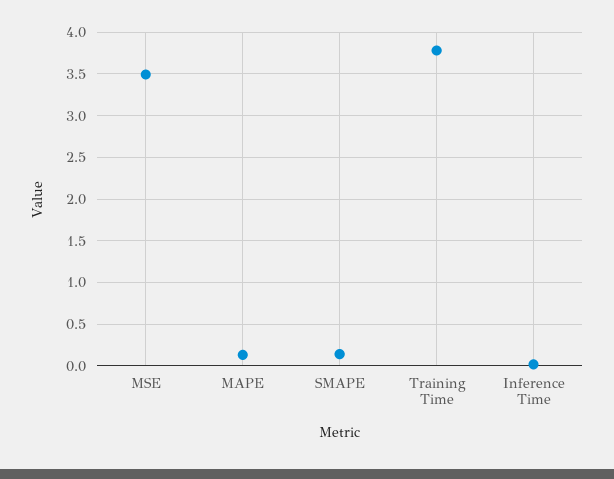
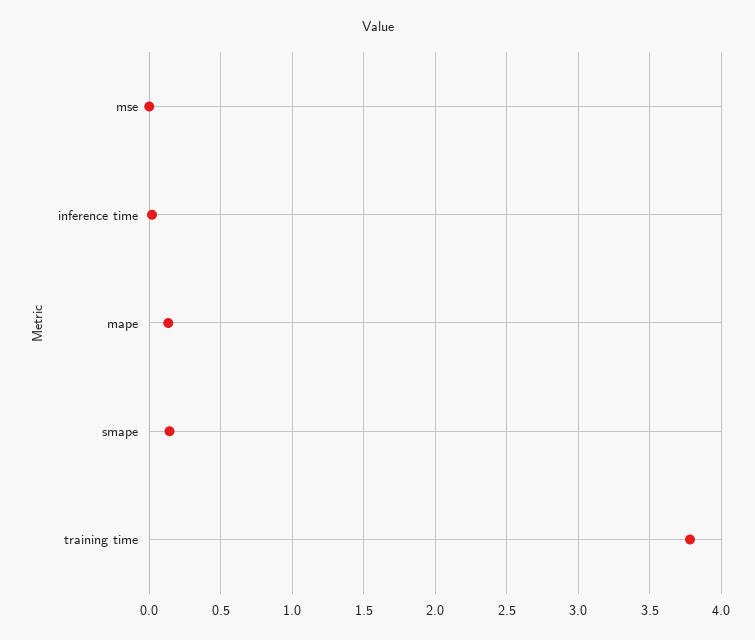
  {
-   "MSE": 3.5,
+   "MSE": 0,
    "MAPE": 0.15,
    "SMAPE": 0.15,
    "Training Time": 3.8,
    "Inference Time": 0
  }

